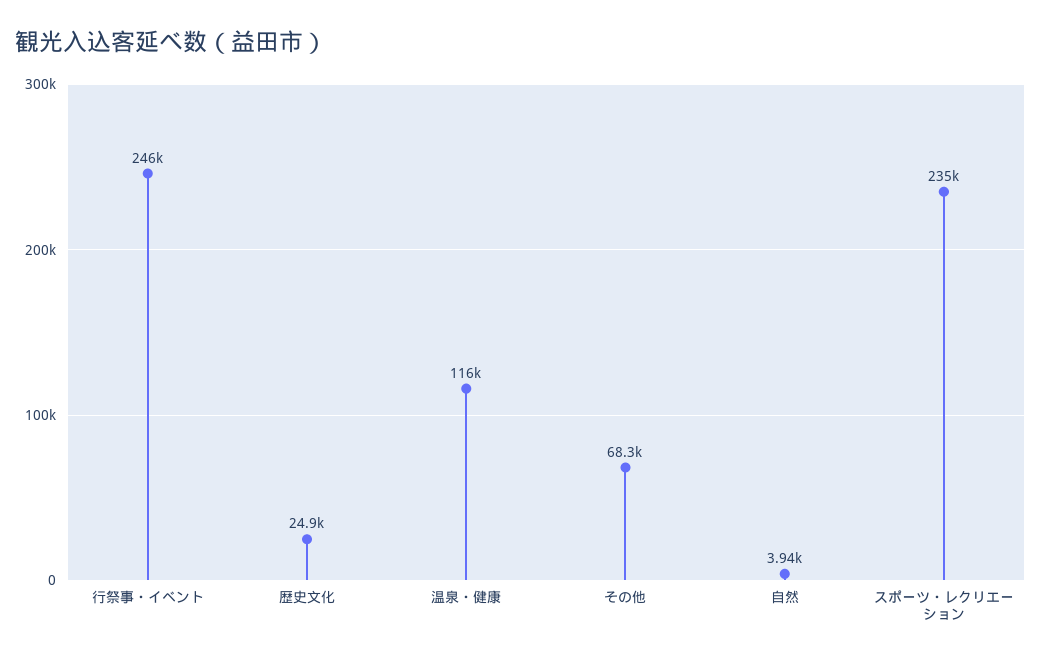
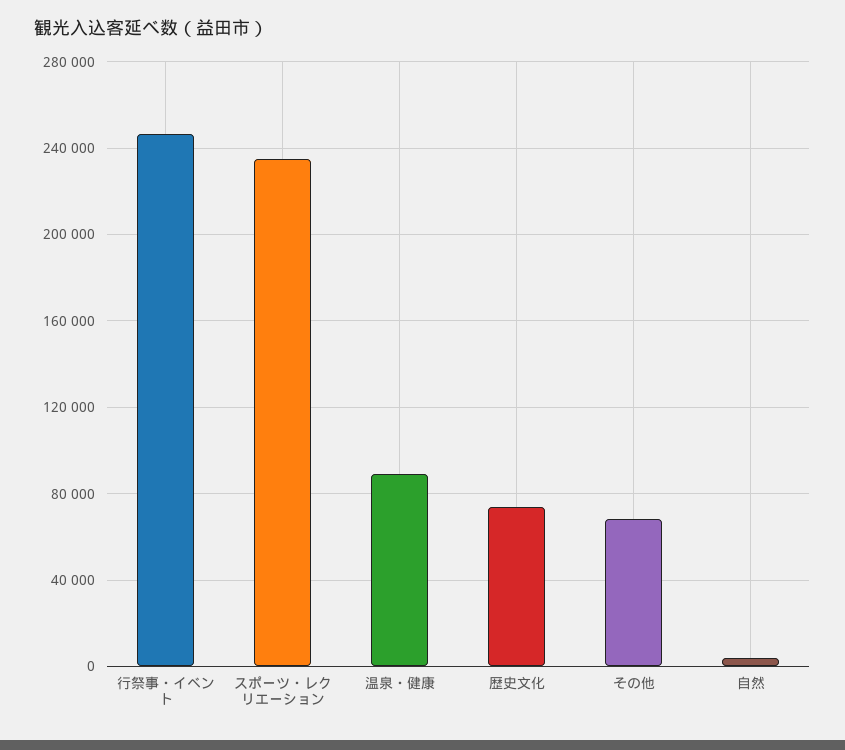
  {
    "行祭事・イベント": 246000,
-   "歴史文化": 24900,
+   "歴史文化": 75000,
-   "温泉・健康": 116000,
+   "温泉・健康": 90000,
    "その他": 68300,
    "自然": 3940,
    "スポーツ・レクリエーション": 235000
  }

